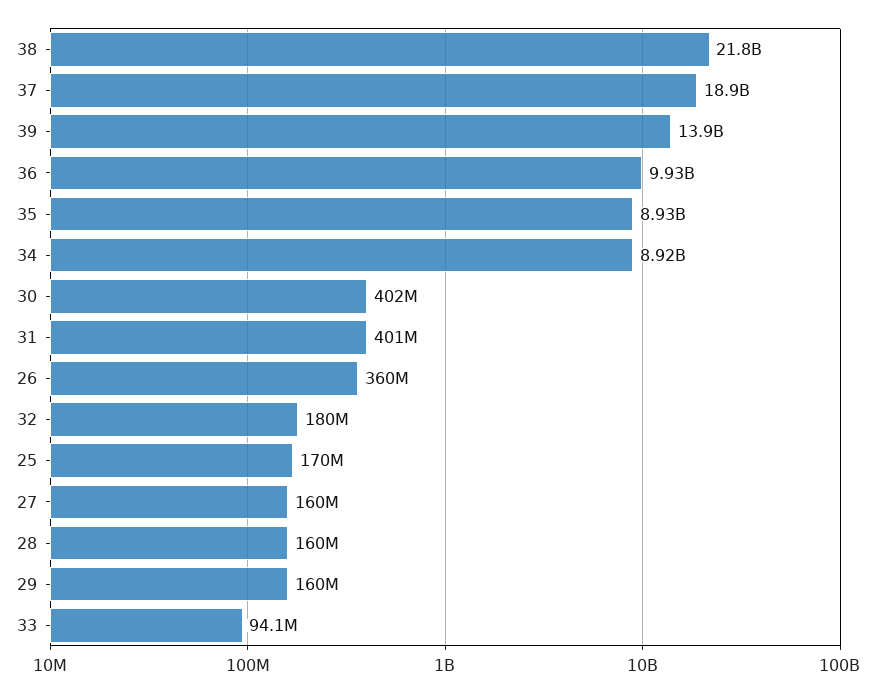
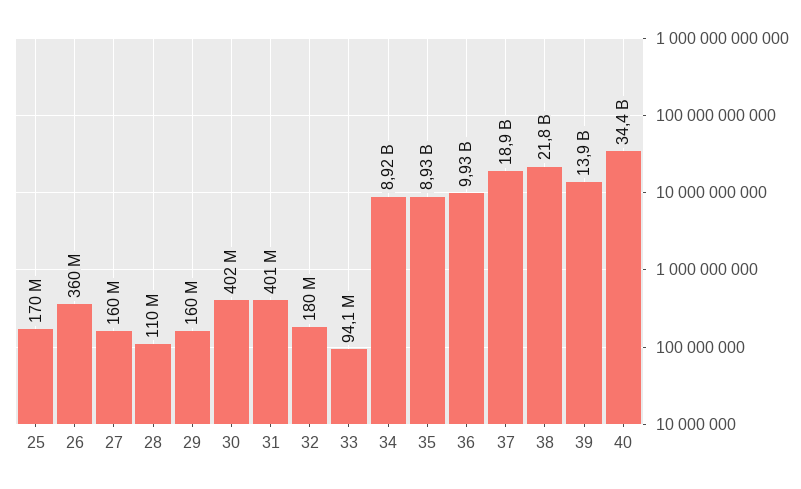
  {
    "38": 21800000000,
    "37": 18900000000,
    "39": 13900000000,
    "36": 9930000000,
    "35": 8930000000,
    "34": 8920000000,
    "30": 402000000,
    "31": 401000000,
    "26": 360000000,
    "32": 180000000,
    "25": 170000000,
    "27": 160000000,
-   "28": 160000000,
+   "28": 110000000,
    "29": 160000000,
-   "33": 94100000
+   "33": 94100000,
+   "40": 34400000000
  }

